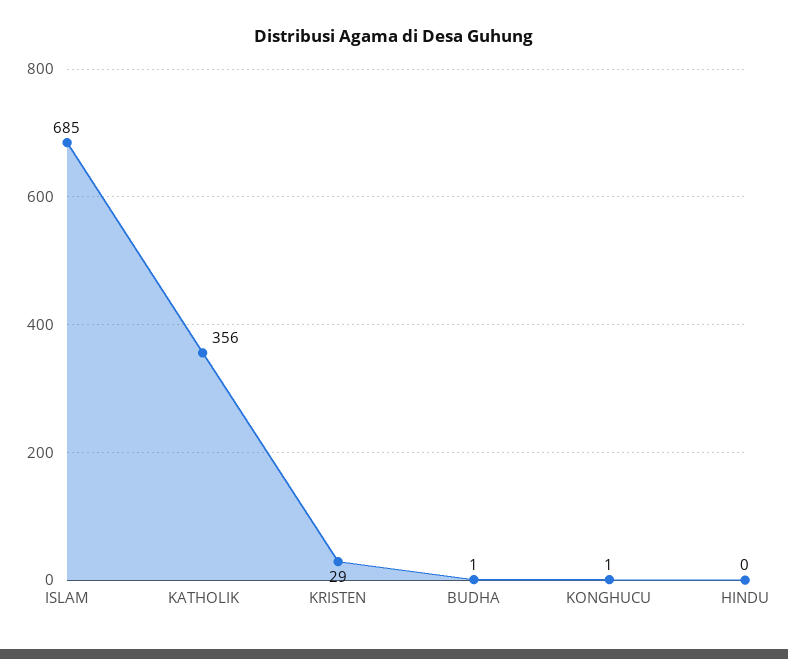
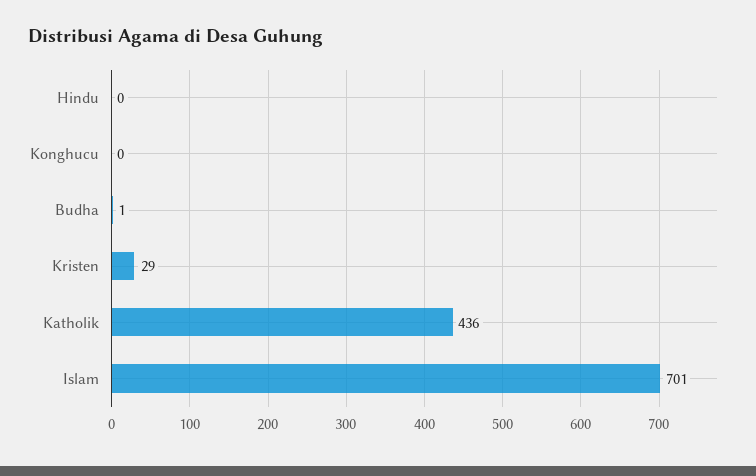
  {
-   "ISLAM": 685,
+   "ISLAM": 701,
-   "KATHOLIK": 356,
+   "KATHOLIK": 436,
    "KRISTEN": 29,
    "BUDHA": 1,
-   "KONGHUCU": 1,
+   "KONGHUCU": 0,
    "HINDU": 0
  }

